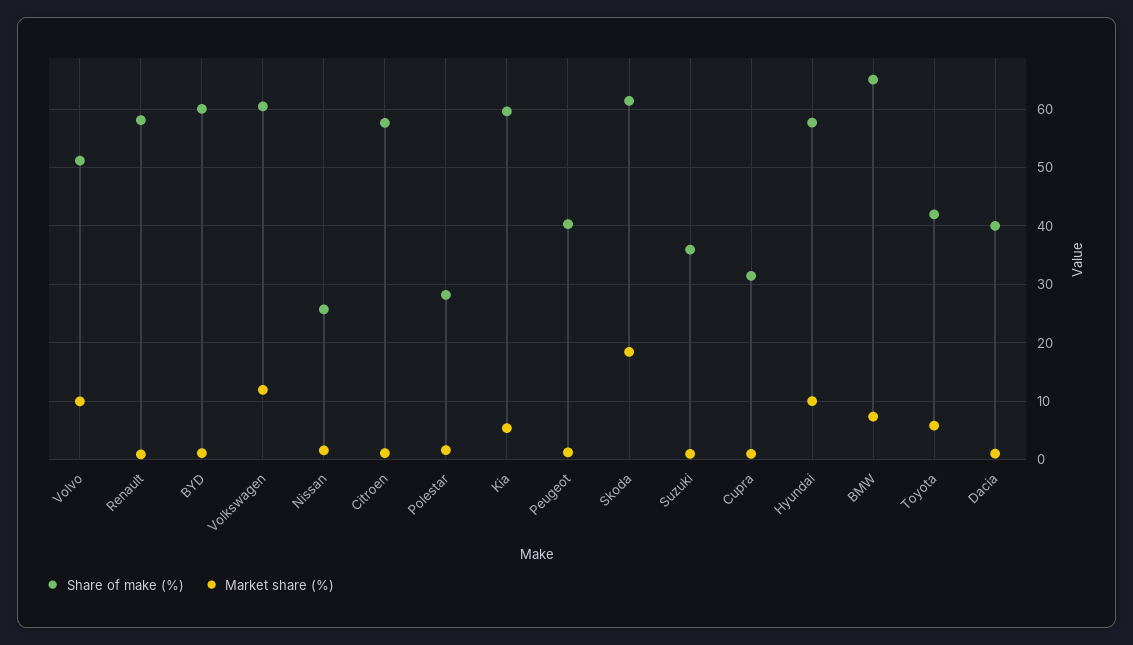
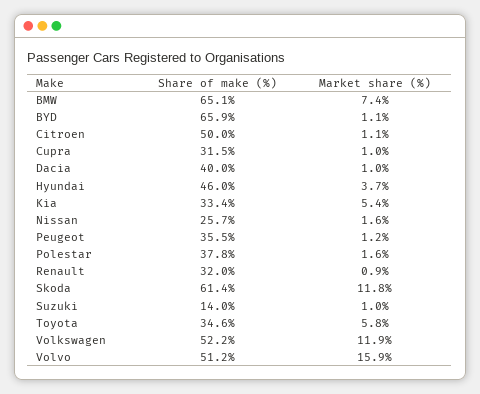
  {
    "Share of make (%)": {
      "Volvo": 51.2,
-     "Renault": 58,
+     "Renault": 32,
-     "BYD": 60,
+     "BYD": 65.9,
-     "Volkswagen": 60,
+     "Volkswagen": 52.2,
      "Nissan": 25.7,
-     "Citroen": 58,
+     "Citroen": 50,
-     "Polestar": 28,
+     "Polestar": 37.8,
-     "Kia": 60,
+     "Kia": 33.4,
-     "Peugeot": 40,
+     "Peugeot": 35.5,
      "Skoda": 61.4,
-     "Suzuki": 36,
+     "Suzuki": 14,
      "Cupra": 31.5,
-     "Hyundai": 58,
+     "Hyundai": 46,
      "BMW": 65.1,
-     "Toyota": 42,
+     "Toyota": 34.6,
      "Dacia": 40
    },
    "Market share (%)": {
-     "Volvo": 10,
+     "Volvo": 15.9,
      "Renault": 0.9,
      "BYD": 1.1,
      "Volkswagen": 11.9,
      "Nissan": 1.6,
      "Citroen": 1.1,
      "Polestar": 1.6,
      "Kia": 5.4,
      "Peugeot": 1.2,
-     "Skoda": 18,
+     "Skoda": 11.8,
      "Suzuki": 1,
      "Cupra": 1,
-     "Hyundai": 10,
+     "Hyundai": 3.7,
      "BMW": 7.4,
      "Toyota": 5.8,
      "Dacia": 1
    }
  }

